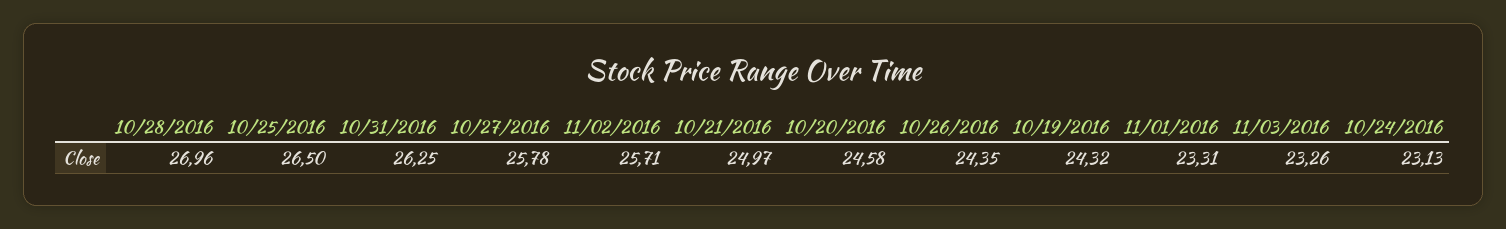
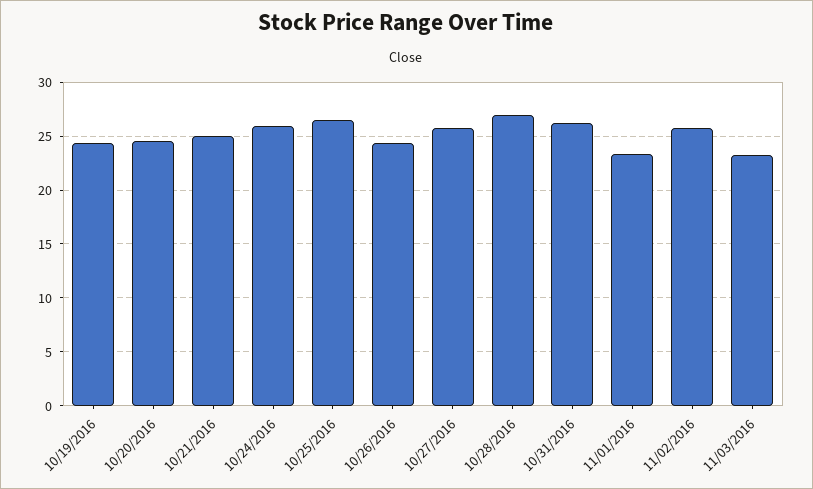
  {
    "10/28/2016": 26.96,
    "10/25/2016": 26.5,
    "10/31/2016": 26.25,
    "10/27/2016": 25.78,
    "11/02/2016": 25.71,
    "10/21/2016": 24.97,
    "10/20/2016": 24.58,
    "10/26/2016": 24.35,
    "10/19/2016": 24.32,
    "11/01/2016": 23.31,
    "11/03/2016": 23.26,
-   "10/24/2016": 23.13
+   "10/24/2016": 26
  }

